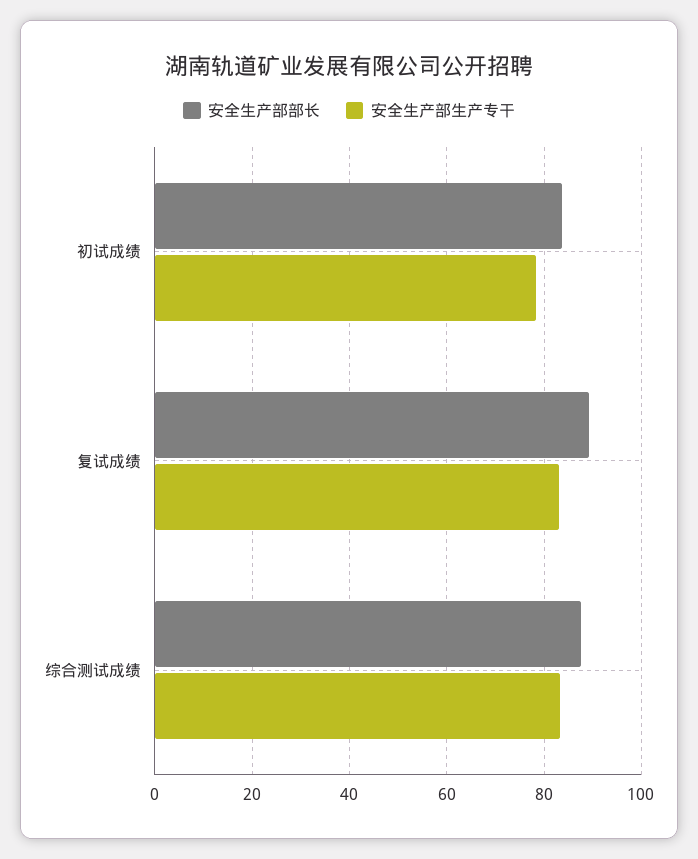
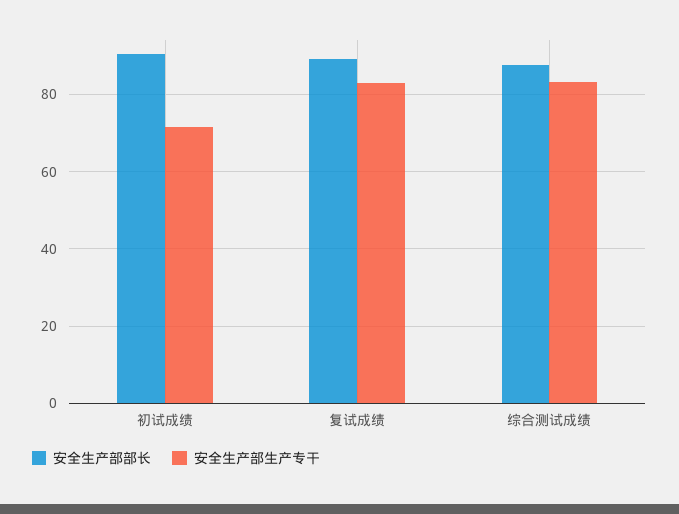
  {
    "安全生产部部长": {
-     "初试成绩": 84,
+     "初试成绩": 90,
      "复试成绩": 90,
      "综合测试成绩": 88
    },
    "安全生产部生产专干": {
-     "初试成绩": 78,
+     "初试成绩": 72,
      "复试成绩": 84,
      "综合测试成绩": 84
    }
  }

